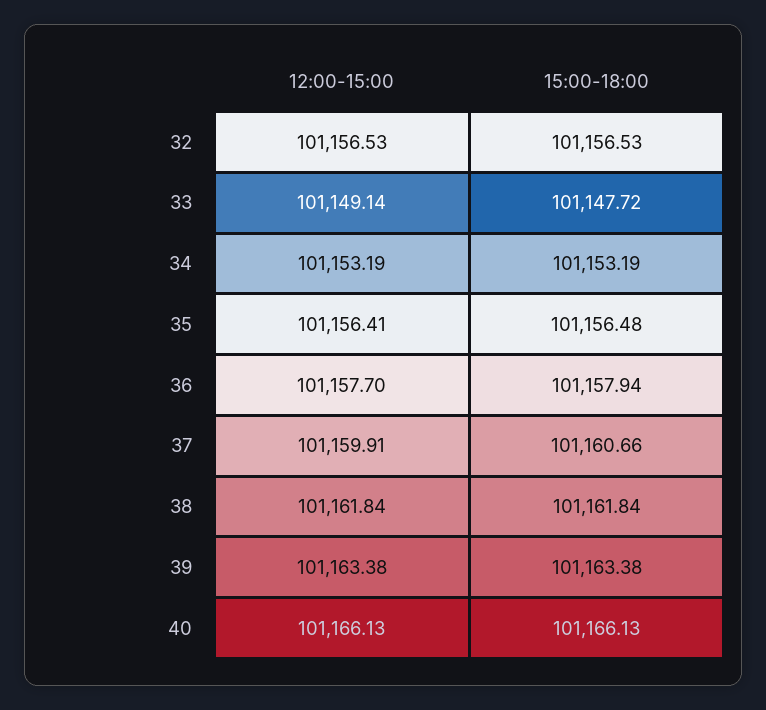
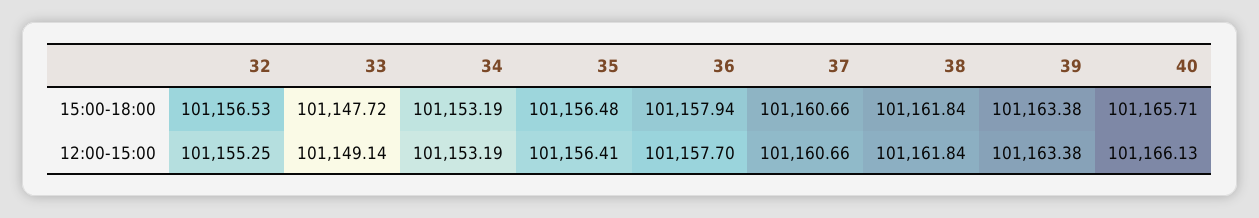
  {
    "12:00-15:00": {
-     "32": 101156.53,
+     "32": 101155.25,
      "33": 101149.14,
      "34": 101153.19,
      "35": 101156.41,
      "36": 101157.7,
-     "37": 101159.91,
+     "37": 101160.66,
      "38": 101161.84,
      "39": 101163.38,
      "40": 101166.13
    },
    "15:00-18:00": {
      "32": 101156.53,
      "33": 101147.72,
      "34": 101153.19,
      "35": 101156.48,
      "36": 101157.94,
      "37": 101160.66,
      "38": 101161.84,
      "39": 101163.38,
-     "40": 101166.13
+     "40": 101165.71
    }
  }

